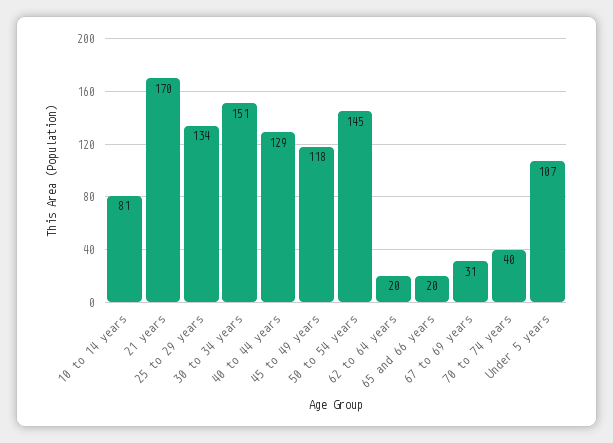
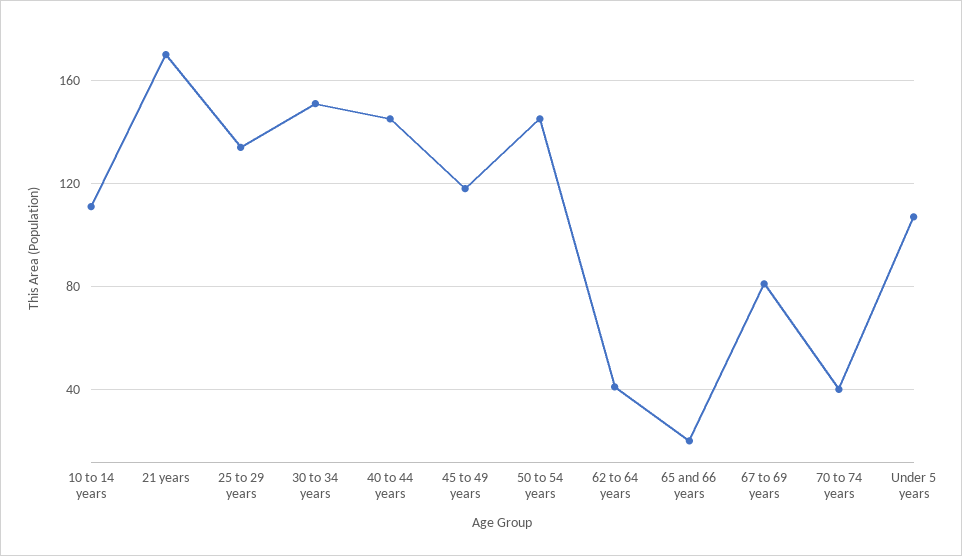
  {
-   "10 to 14 years": 81,
+   "10 to 14 years": 110,
    "21 years": 170,
    "25 to 29 years": 134,
    "30 to 34 years": 151,
-   "40 to 44 years": 129,
+   "40 to 44 years": 145,
    "45 to 49 years": 118,
    "50 to 54 years": 145,
-   "62 to 64 years": 20,
+   "62 to 64 years": 40,
    "65 and 66 years": 20,
-   "67 to 69 years": 31,
+   "67 to 69 years": 80,
    "70 to 74 years": 40,
    "Under 5 years": 107
  }

